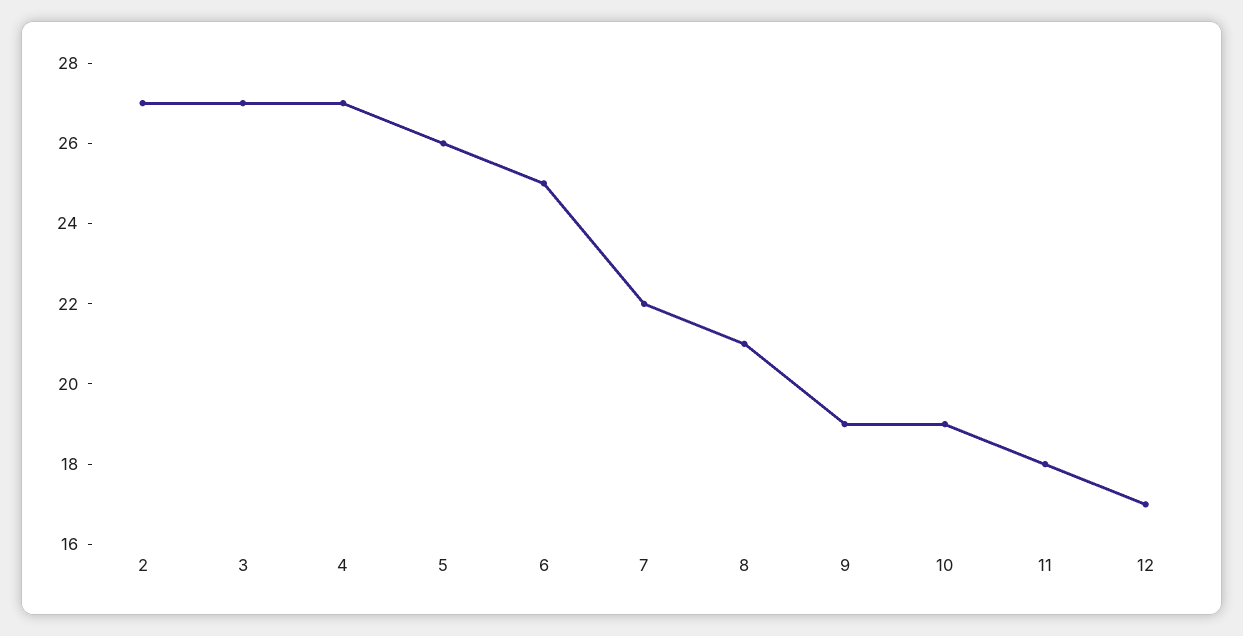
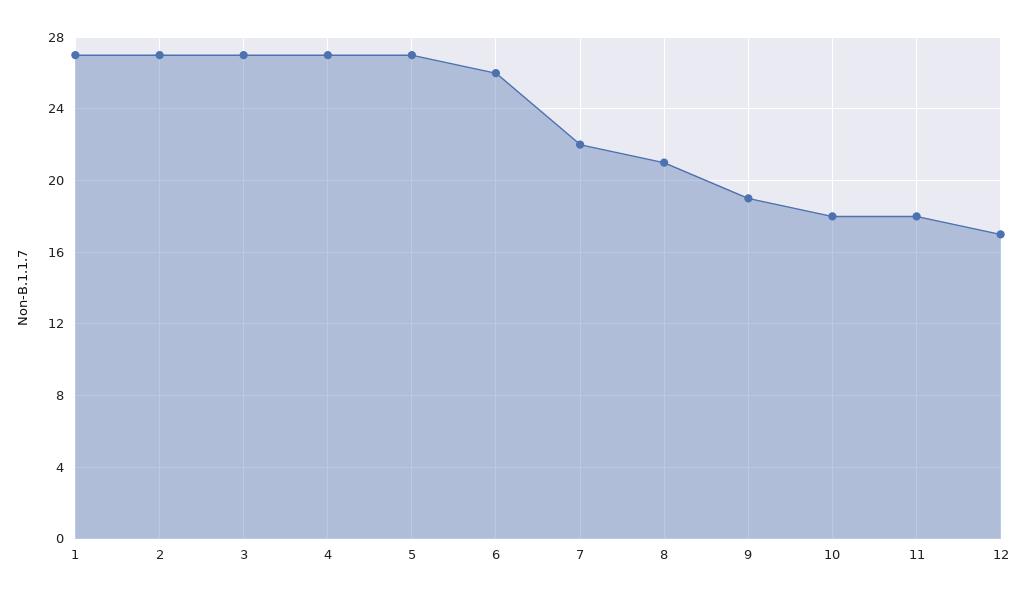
  {
    "2": 27,
    "3": 27,
    "4": 27,
-   "5": 26,
+   "5": 27,
-   "6": 25,
+   "6": 26,
    "7": 22,
    "8": 21,
    "9": 19,
-   "10": 19,
+   "10": 18,
    "11": 18,
-   "12": 17
+   "12": 17,
+   "1": 27
  }

